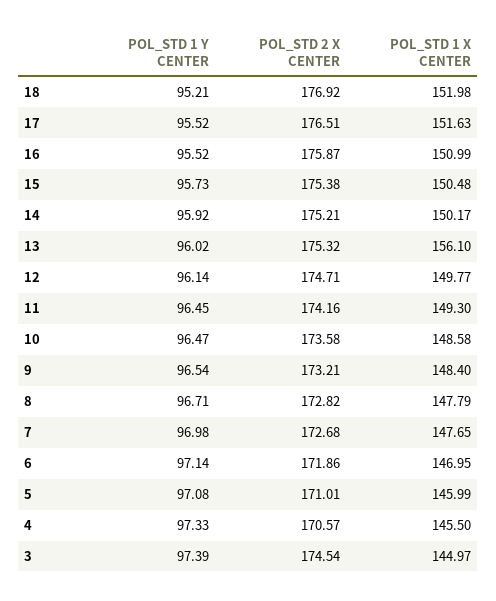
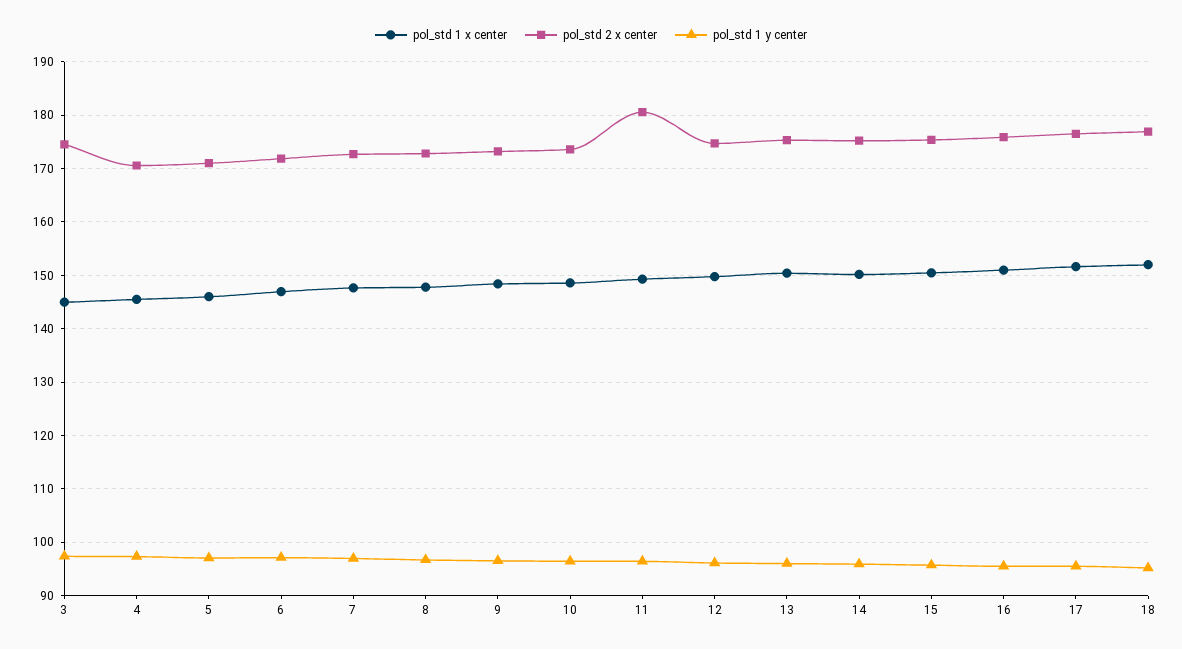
  {
    "POL_STD 1 Y CENTER": {
      "18": 95.21,
      "17": 95.52,
      "16": 95.52,
      "15": 95.73,
      "14": 95.92,
      "13": 96.02,
      "12": 96.14,
      "11": 96.45,
      "10": 96.47,
      "9": 96.54,
      "8": 96.71,
      "7": 96.98,
      "6": 97.14,
      "5": 97.08,
      "4": 97.33,
      "3": 97.39
    },
    "POL_STD 2 X CENTER": {
      "18": 176.92,
      "17": 176.51,
      "16": 175.87,
      "15": 175.38,
      "14": 175.21,
      "13": 175.32,
      "12": 174.71,
-     "11": 174.16,
+     "11": 180,
      "10": 173.58,
      "9": 173.21,
      "8": 172.82,
      "7": 172.68,
      "6": 171.86,
      "5": 171.01,
      "4": 170.57,
      "3": 174.54
    },
    "POL_STD 1 X CENTER": {
      "18": 151.98,
      "17": 151.63,
      "16": 150.99,
      "15": 150.48,
      "14": 150.17,
-     "13": 156.1,
+     "13": 150,
      "12": 149.77,
      "11": 149.3,
      "10": 148.58,
      "9": 148.4,
      "8": 147.79,
      "7": 147.65,
      "6": 146.95,
      "5": 145.99,
      "4": 145.5,
      "3": 144.97
    }
  }

